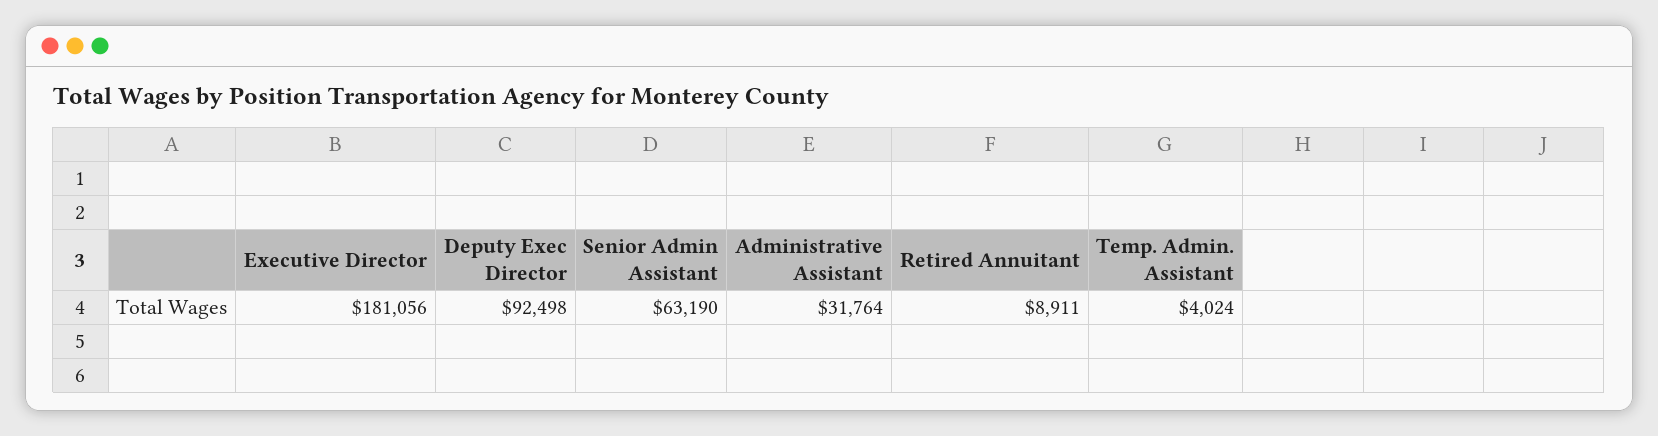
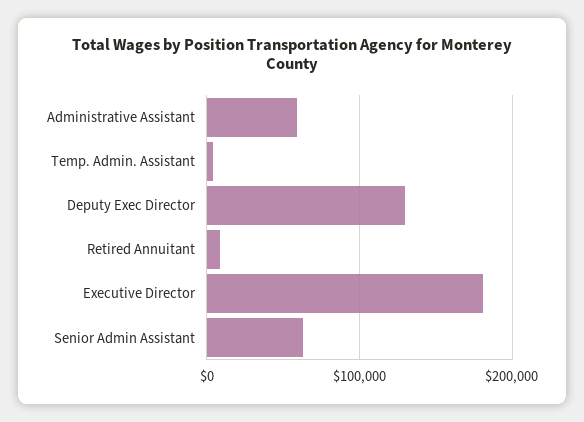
  {
    "Executive Director": 181056,
-   "Deputy Exec Director": 92498,
+   "Deputy Exec Director": 130000,
    "Senior Admin Assistant": 63190,
-   "Administrative Assistant": 31764,
+   "Administrative Assistant": 60000,
    "Retired Annuitant": 8911,
    "Temp. Admin. Assistant": 4024
  }

